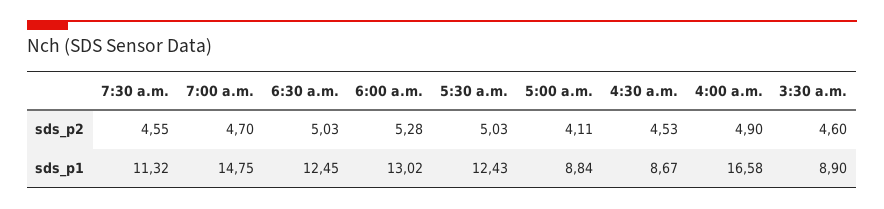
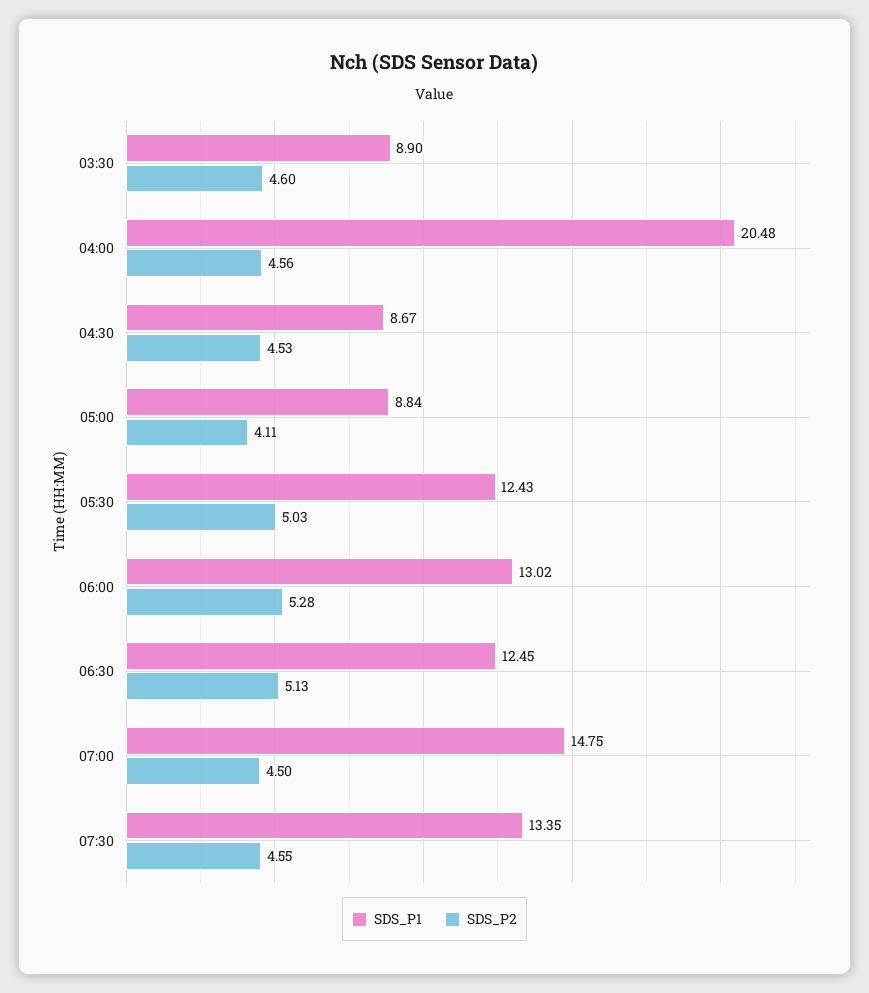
  {
    "sds_p2": {
      "7:30 a.m.": 4.55,
-     "7:00 a.m.": 4.7,
+     "7:00 a.m.": 4.5,
-     "6:30 a.m.": 5.03,
+     "6:30 a.m.": 5.13,
      "6:00 a.m.": 5.28,
      "5:30 a.m.": 5.03,
      "5:00 a.m.": 4.11,
      "4:30 a.m.": 4.53,
-     "4:00 a.m.": 4.9,
+     "4:00 a.m.": 4.56,
      "3:30 a.m.": 4.6
    },
    "sds_p1": {
-     "7:30 a.m.": 11.32,
+     "7:30 a.m.": 13.35,
      "7:00 a.m.": 14.75,
      "6:30 a.m.": 12.45,
      "6:00 a.m.": 13.02,
      "5:30 a.m.": 12.43,
      "5:00 a.m.": 8.84,
      "4:30 a.m.": 8.67,
-     "4:00 a.m.": 16.58,
+     "4:00 a.m.": 20.48,
      "3:30 a.m.": 8.9
    }
  }

